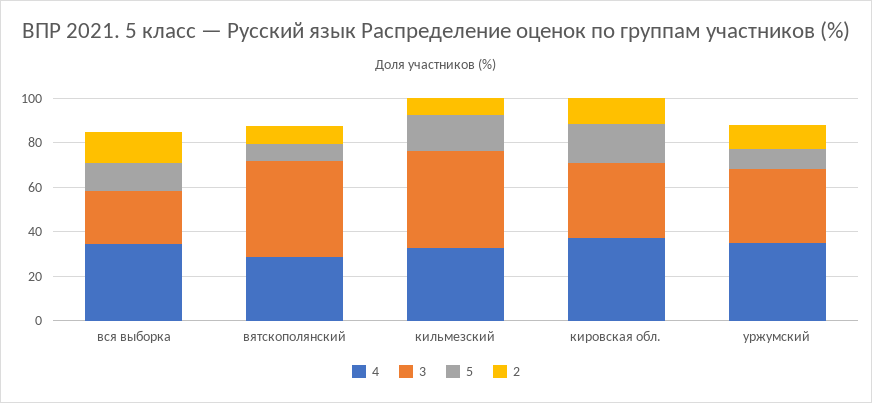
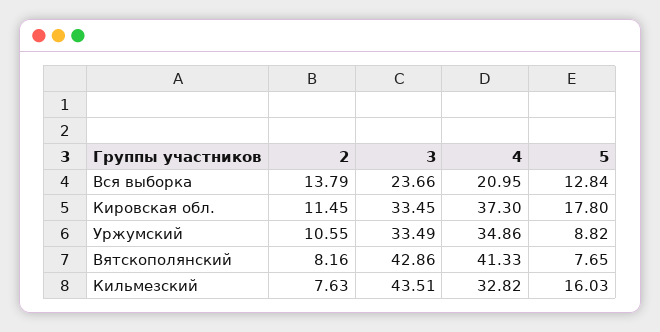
  {
    "4": {
-     "вся выборка": 35,
+     "вся выборка": 20.95,
-     "вятскополянский": 30,
+     "вятскополянский": 41.33,
      "кильмезский": 32.82,
      "кировская обл.": 37.3,
      "уржумский": 34.86
    },
    "3": {
      "вся выборка": 23.66,
      "вятскополянский": 42.86,
      "кильмезский": 43.51,
      "кировская обл.": 33.45,
      "уржумский": 33.49
    },
    "5": {
      "вся выборка": 12.84,
      "вятскополянский": 7.65,
      "кильмезский": 16.03,
      "кировская обл.": 17.8,
      "уржумский": 8.82
    },
    "2": {
      "вся выборка": 13.79,
      "вятскополянский": 8.16,
      "кильмезский": 7.63,
      "кировская обл.": 11.45,
      "уржумский": 10.55
    }
  }

